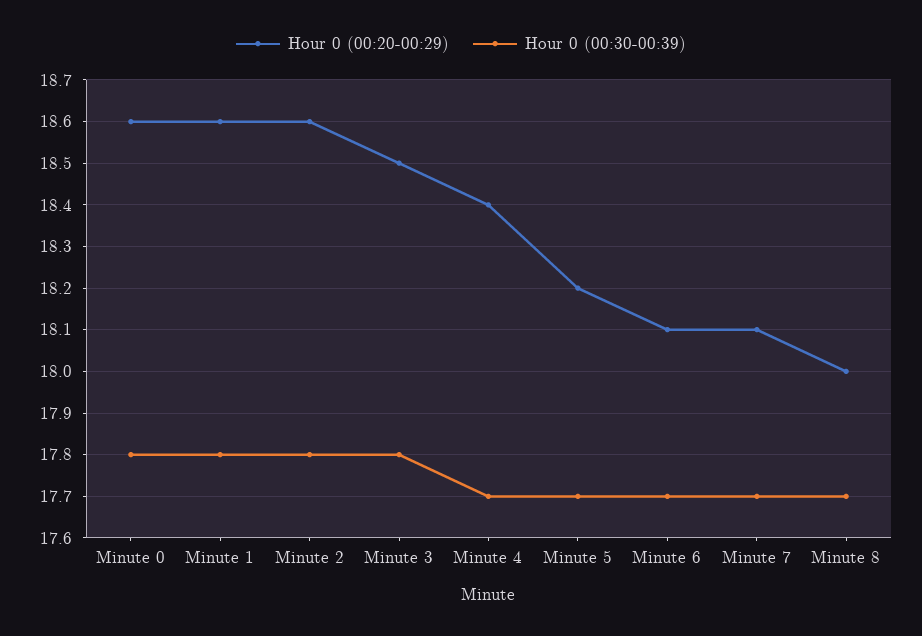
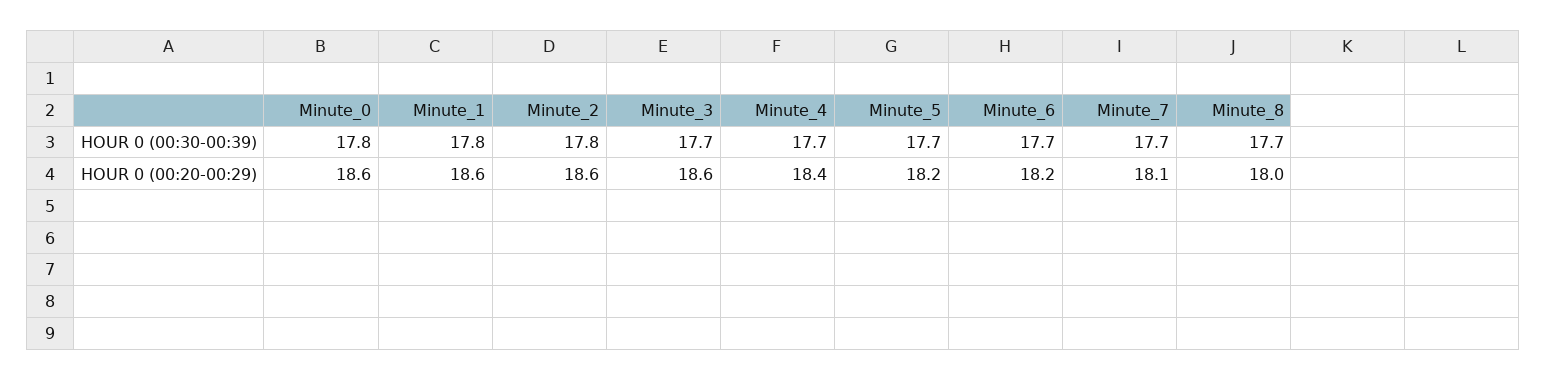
  {
    "Hour 0 (00:20-00:29)": {
      "Minute 0": 18.6,
      "Minute 1": 18.6,
      "Minute 2": 18.6,
-     "Minute 3": 18.5,
+     "Minute 3": 18.6,
      "Minute 4": 18.4,
      "Minute 5": 18.2,
-     "Minute 6": 18.1,
+     "Minute 6": 18.2,
      "Minute 7": 18.1,
      "Minute 8": 18
    },
    "Hour 0 (00:30-00:39)": {
      "Minute 0": 17.8,
      "Minute 1": 17.8,
      "Minute 2": 17.8,
-     "Minute 3": 17.8,
+     "Minute 3": 17.7,
      "Minute 4": 17.7,
      "Minute 5": 17.7,
      "Minute 6": 17.7,
      "Minute 7": 17.7,
      "Minute 8": 17.7
    }
  }

